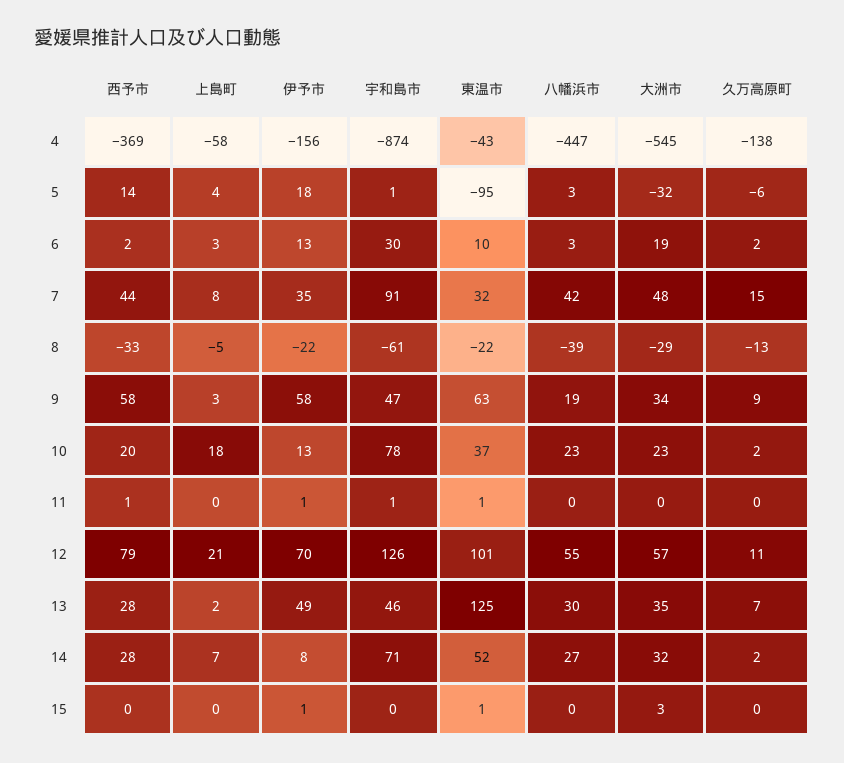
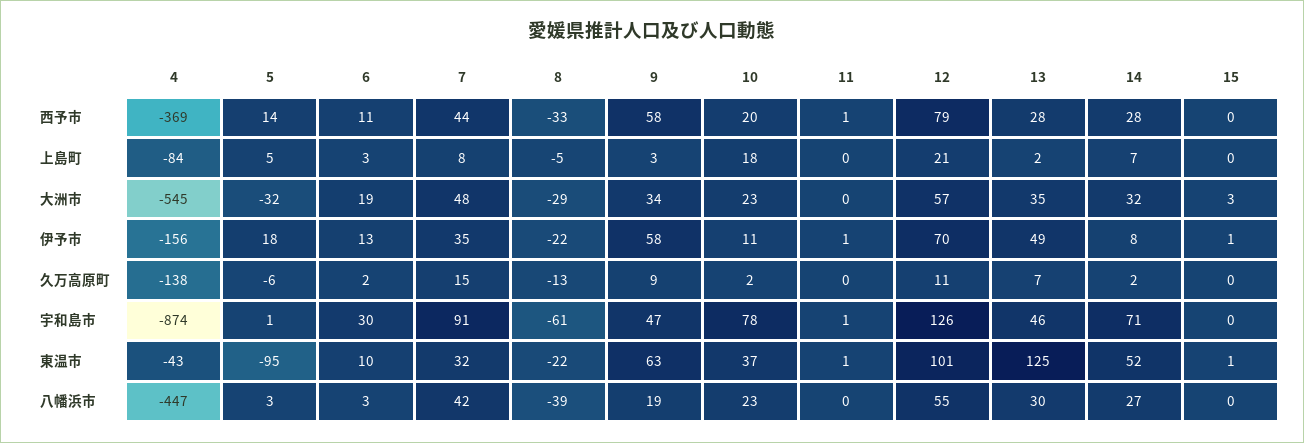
  {
    "西予市": {
      "4": -369,
      "5": 14,
-     "6": 2,
+     "6": 11,
      "7": 44,
      "8": -33,
      "9": 58,
      "10": 20,
      "11": 1,
      "12": 79,
      "13": 28,
      "14": 28,
      "15": 0
    },
    "上島町": {
-     "4": -58,
+     "4": -84,
-     "5": 4,
+     "5": 5,
      "6": 3,
      "7": 8,
      "8": -5,
      "9": 3,
      "10": 18,
      "11": 0,
      "12": 21,
      "13": 2,
      "14": 7,
      "15": 0
    },
    "伊予市": {
      "4": -156,
      "5": 18,
      "6": 13,
      "7": 35,
      "8": -22,
      "9": 58,
-     "10": 13,
+     "10": 11,
      "11": 1,
      "12": 70,
      "13": 49,
      "14": 8,
      "15": 1
    },
    "宇和島市": {
      "4": -874,
      "5": 1,
      "6": 30,
      "7": 91,
      "8": -61,
      "9": 47,
      "10": 78,
      "11": 1,
      "12": 126,
      "13": 46,
      "14": 71,
      "15": 0
    },
    "東温市": {
      "4": -43,
      "5": -95,
      "6": 10,
      "7": 32,
      "8": -22,
      "9": 63,
      "10": 37,
      "11": 1,
      "12": 101,
      "13": 125,
      "14": 52,
      "15": 1
    },
    "八幡浜市": {
      "4": -447,
      "5": 3,
      "6": 3,
      "7": 42,
      "8": -39,
      "9": 19,
      "10": 23,
      "11": 0,
      "12": 55,
      "13": 30,
      "14": 27,
      "15": 0
    },
    "大洲市": {
      "4": -545,
      "5": -32,
      "6": 19,
      "7": 48,
      "8": -29,
      "9": 34,
      "10": 23,
      "11": 0,
      "12": 57,
      "13": 35,
      "14": 32,
      "15": 3
    },
    "久万高原町": {
      "4": -138,
      "5": -6,
      "6": 2,
      "7": 15,
      "8": -13,
      "9": 9,
      "10": 2,
      "11": 0,
      "12": 11,
      "13": 7,
      "14": 2,
      "15": 0
    }
  }

